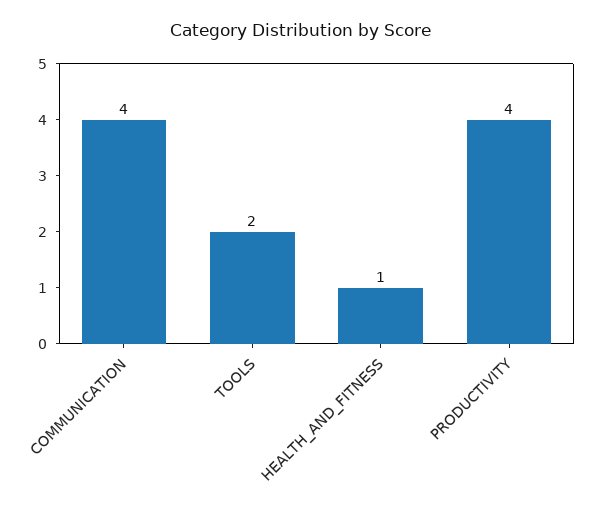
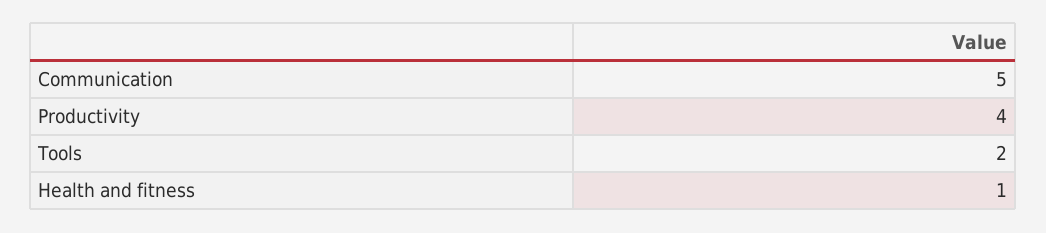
  {
-   "COMMUNICATION": 4,
+   "COMMUNICATION": 5,
    "TOOLS": 2,
    "HEALTH_AND_FITNESS": 1,
    "PRODUCTIVITY": 4
  }

